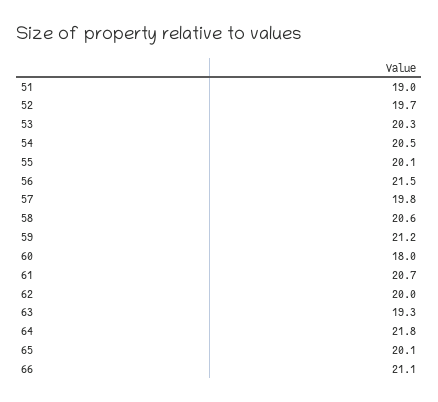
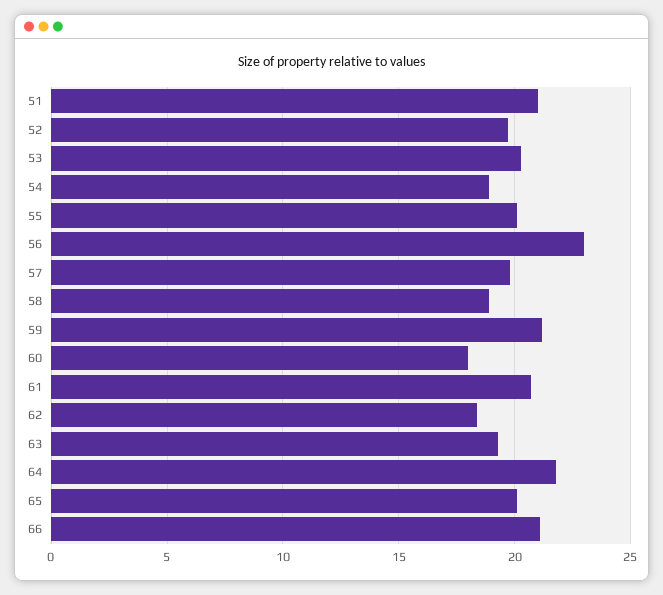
  {
-   "51": 19,
+   "51": 21,
    "52": 19.7,
    "53": 20.3,
-   "54": 20.5,
+   "54": 19,
    "55": 20.1,
-   "56": 21.5,
+   "56": 23,
    "57": 19.8,
-   "58": 20.6,
+   "58": 19,
    "59": 21.2,
    "60": 18,
    "61": 20.7,
-   "62": 20,
+   "62": 18.5,
    "63": 19.3,
    "64": 21.8,
    "65": 20.1,
    "66": 21.1
  }

